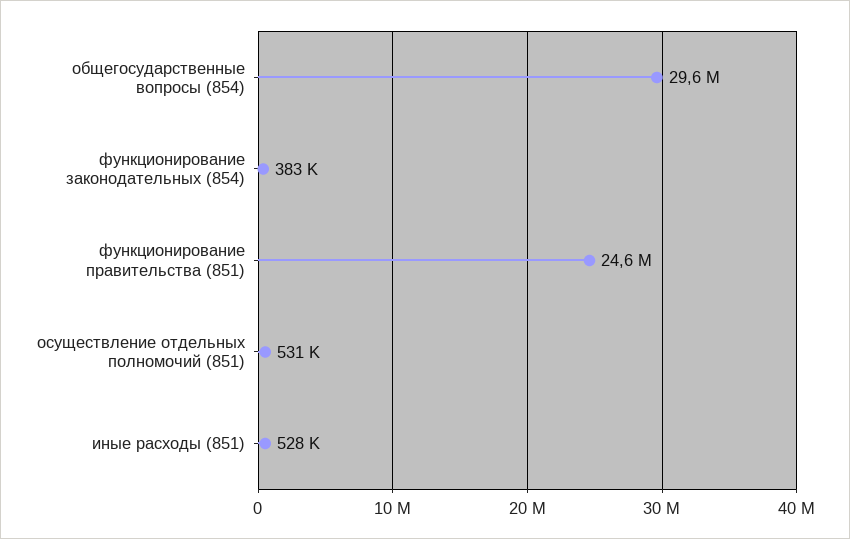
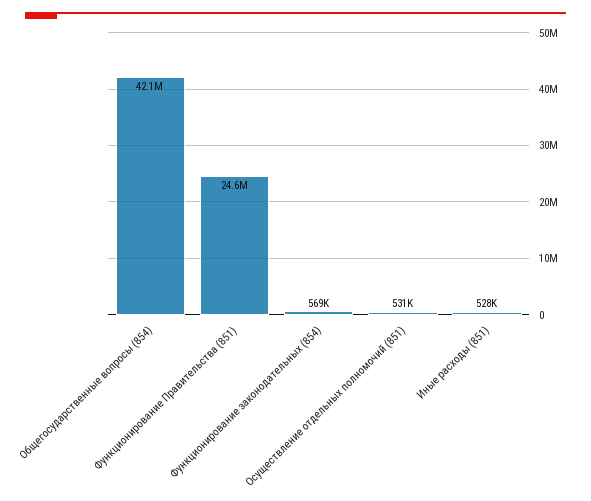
  {
-   "общегосударственные вопросы (854)": 29600000,
+   "общегосударственные вопросы (854)": 42100000,
-   "функционирование законодательных (854)": 383000,
+   "функционирование законодательных (854)": 569000,
    "функционирование правительства (851)": 24600000,
    "осуществление отдельных полномочий (851)": 531000,
    "иные расходы (851)": 528000
  }

